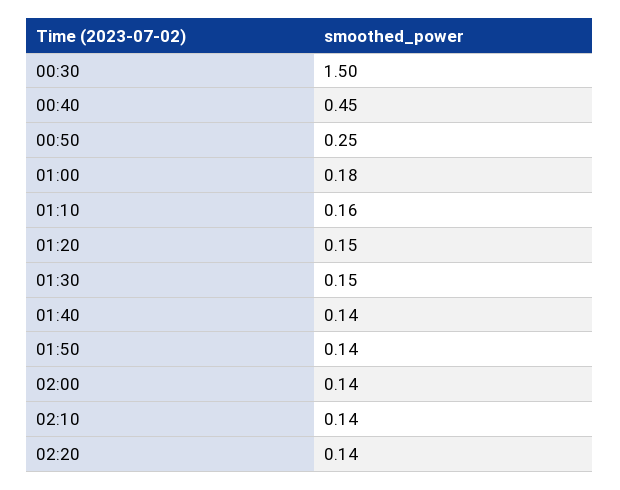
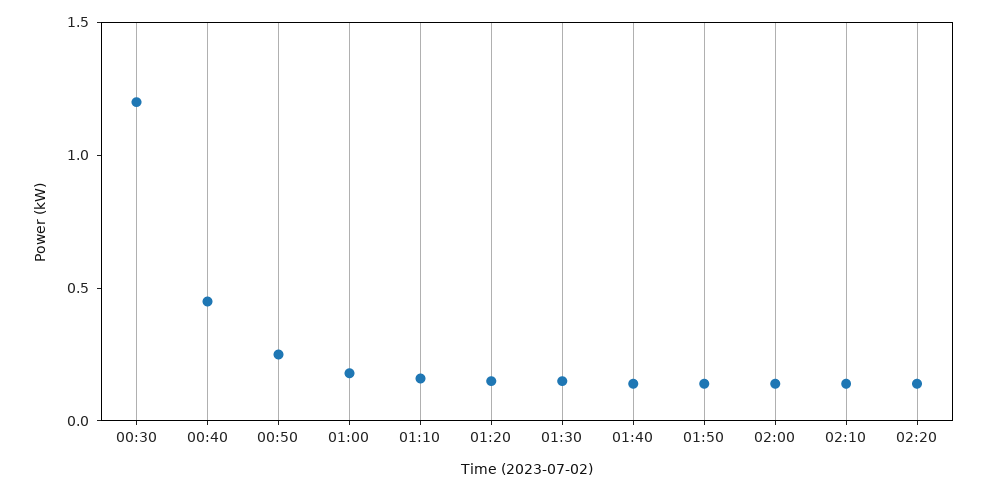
  {
-   "00:30": 1.5,
+   "00:30": 1.2,
    "00:40": 0.45,
    "00:50": 0.25,
    "01:00": 0.18,
    "01:10": 0.16,
    "01:20": 0.15,
    "01:30": 0.15,
    "01:40": 0.14,
    "01:50": 0.14,
    "02:00": 0.14,
    "02:10": 0.14,
    "02:20": 0.14
  }

